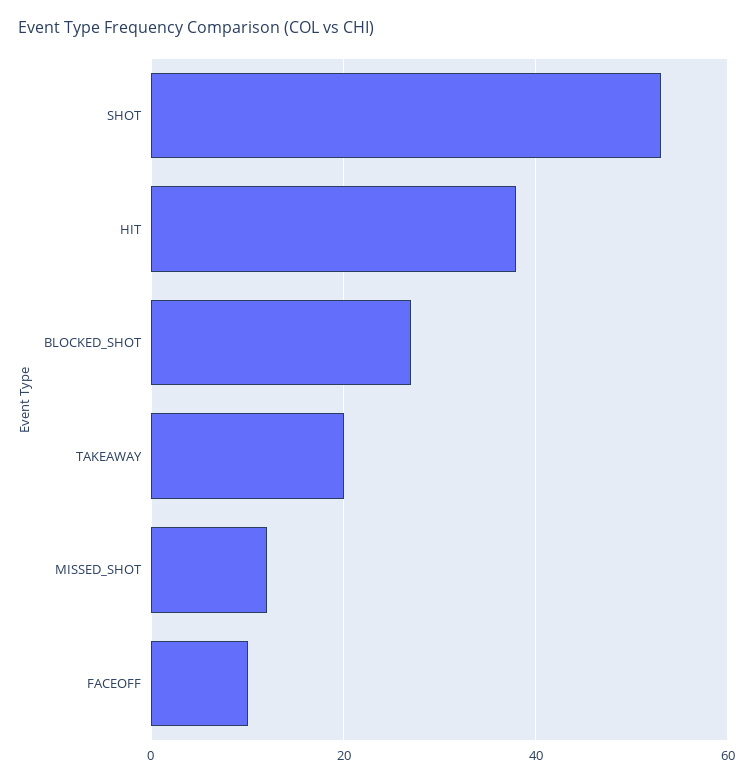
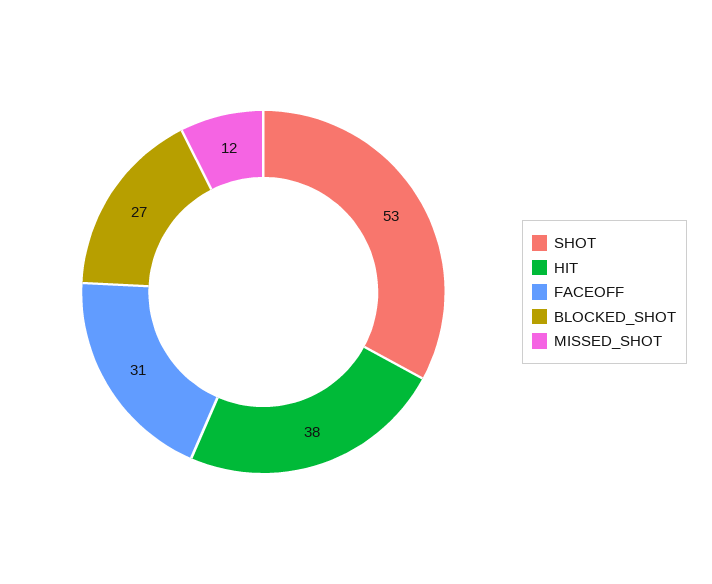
  {
    "SHOT": 53,
    "HIT": 38,
    "BLOCKED_SHOT": 27,
-   "TAKEAWAY": 20,
    "MISSED_SHOT": 12,
-   "FACEOFF": 10
+   "FACEOFF": 31
  }

